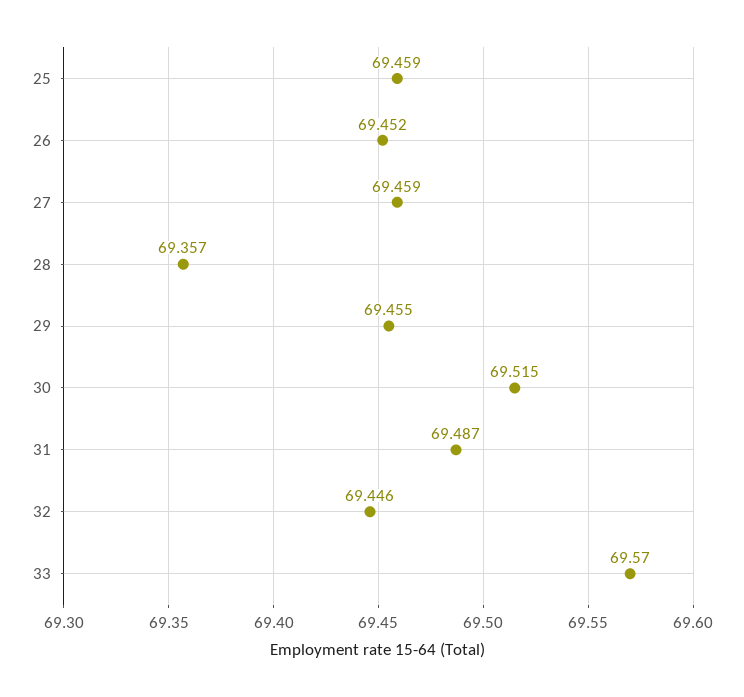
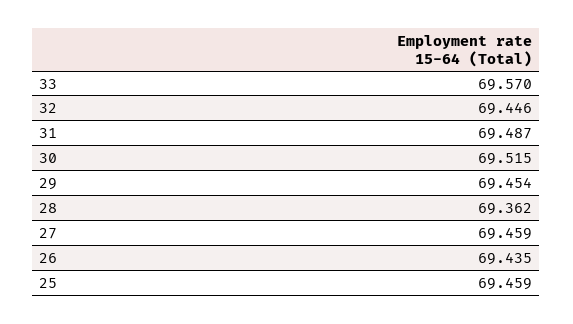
  {
    "25": 69.459,
-   "26": 69.452,
+   "26": 69.435,
    "27": 69.459,
-   "28": 69.357,
+   "28": 69.362,
-   "29": 69.455,
+   "29": 69.454,
    "30": 69.515,
    "31": 69.487,
    "32": 69.446,
    "33": 69.57
  }

